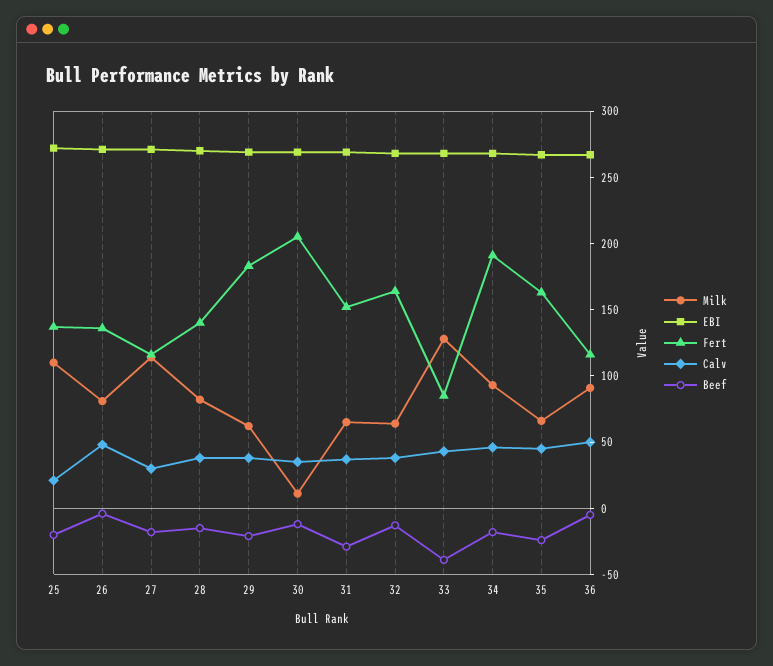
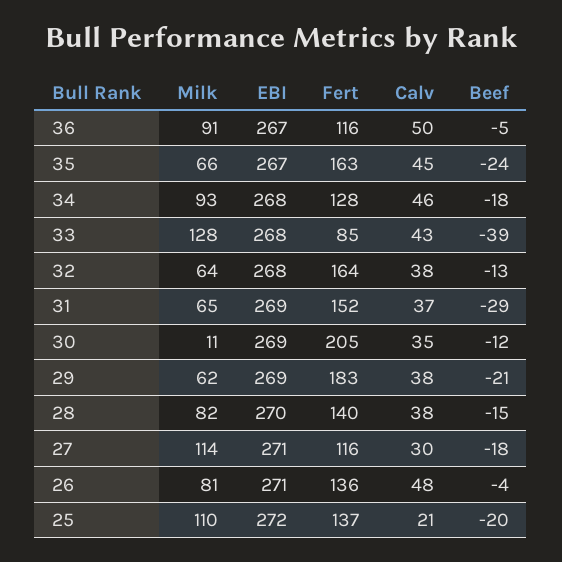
  {
    "Milk": {
      "25": 110,
      "26": 81,
      "27": 114,
      "28": 82,
      "29": 62,
      "30": 11,
      "31": 65,
      "32": 64,
      "33": 128,
      "34": 93,
      "35": 66,
      "36": 91
    },
    "EBI": {
      "25": 272,
      "26": 271,
      "27": 271,
      "28": 270,
      "29": 269,
      "30": 269,
      "31": 269,
      "32": 268,
      "33": 268,
      "34": 268,
      "35": 267,
      "36": 267
    },
    "Fert": {
      "25": 137,
      "26": 136,
      "27": 116,
      "28": 140,
      "29": 183,
      "30": 205,
      "31": 152,
      "32": 164,
      "33": 85,
-     "34": 190,
+     "34": 128,
      "35": 163,
      "36": 116
    },
    "Calv": {
      "25": 21,
      "26": 48,
      "27": 30,
      "28": 38,
      "29": 38,
      "30": 35,
      "31": 37,
      "32": 38,
      "33": 43,
      "34": 46,
      "35": 45,
      "36": 50
    },
    "Beef": {
      "25": -20,
      "26": -4,
      "27": -18,
      "28": -15,
      "29": -21,
      "30": -12,
      "31": -29,
      "32": -13,
      "33": -39,
      "34": -18,
      "35": -24,
      "36": -5
    }
  }

